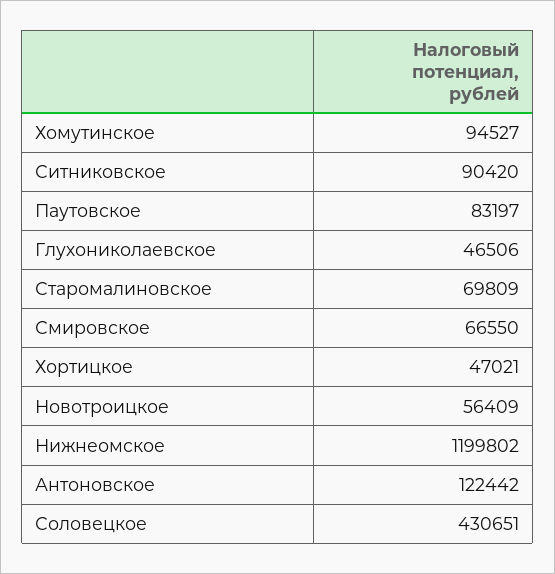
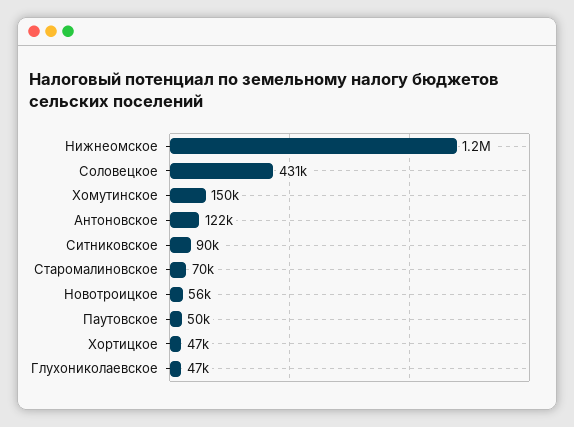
  {
-   "Хомутинское": 94527,
+   "Хомутинское": 150000,
    "Ситниковское": 90420,
-   "Паутовское": 83197,
+   "Паутовское": 50000,
    "Глухониколаевское": 46506,
    "Старомалиновское": 69809,
-   "Смировское": 66550,
    "Хортицкое": 47021,
    "Новотроицкое": 56409,
    "Нижнеомское": 1199802,
    "Антоновское": 122442,
    "Соловецкое": 430651
  }

